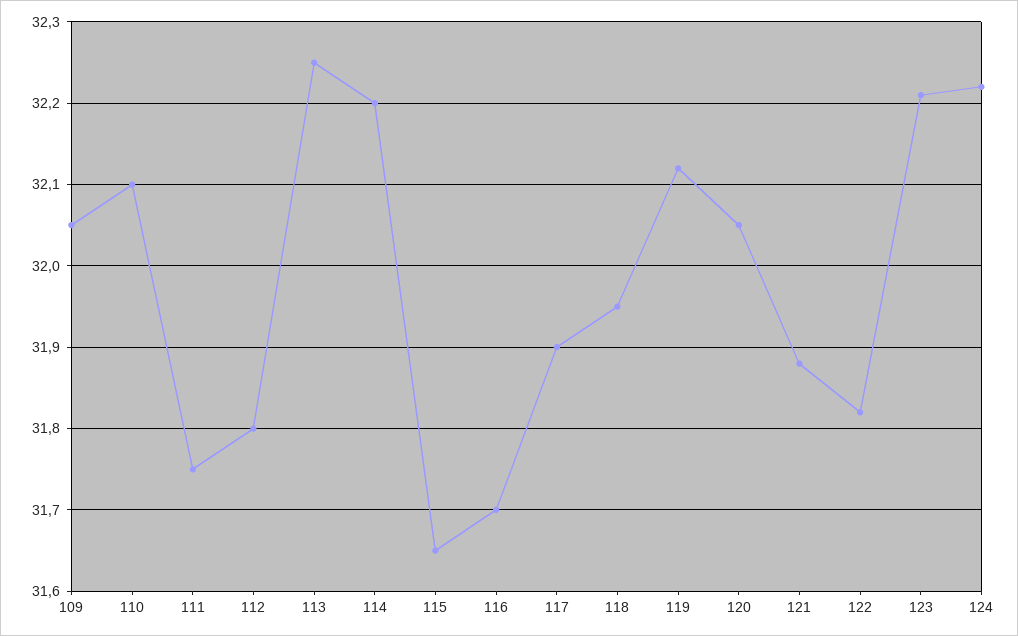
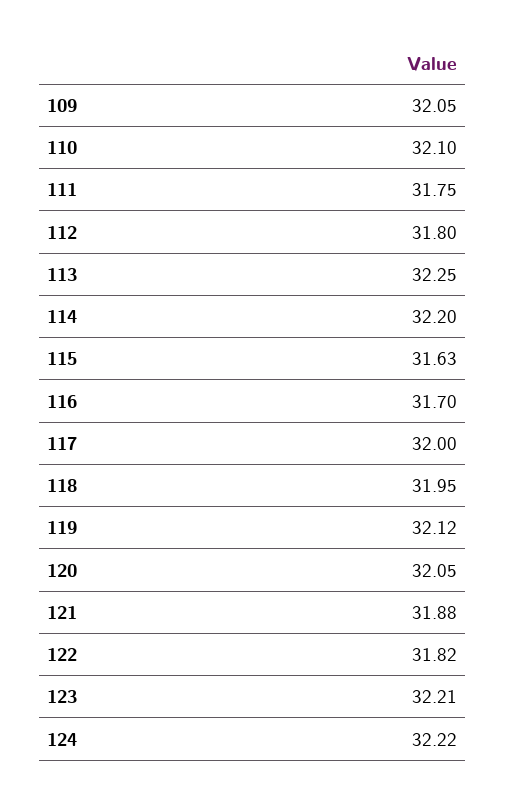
  {
    "109": 32.05,
    "110": 32.1,
    "111": 31.75,
    "112": 31.8,
    "113": 32.25,
    "114": 32.2,
-   "115": 31.65,
+   "115": 31.63,
    "116": 31.7,
-   "117": 31.9,
+   "117": 32,
    "118": 31.95,
    "119": 32.12,
    "120": 32.05,
    "121": 31.88,
    "122": 31.82,
    "123": 32.21,
    "124": 32.22
  }

